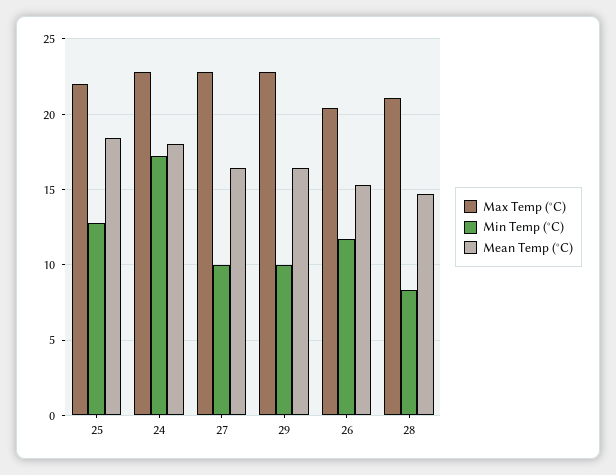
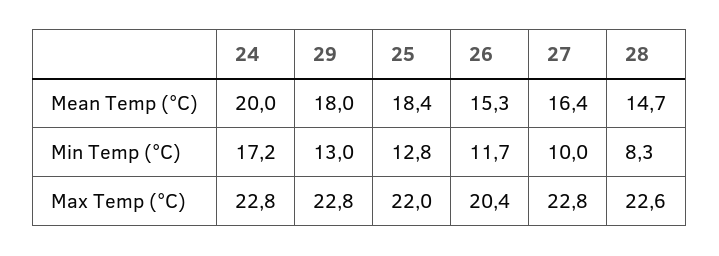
  {
    "Max Temp (°C)": {
      "25": 22,
      "24": 22.8,
      "27": 22.8,
      "29": 22.8,
      "26": 20.4,
-     "28": 21
+     "28": 22.6
    },
    "Min Temp (°C)": {
      "25": 12.8,
      "24": 17.2,
      "27": 10,
-     "29": 10,
+     "29": 13,
      "26": 11.7,
      "28": 8.3
    },
    "Mean Temp (°C)": {
      "25": 18.4,
-     "24": 18,
+     "24": 20,
      "27": 16.4,
-     "29": 16.5,
+     "29": 18,
      "26": 15.3,
      "28": 14.7
    }
  }

